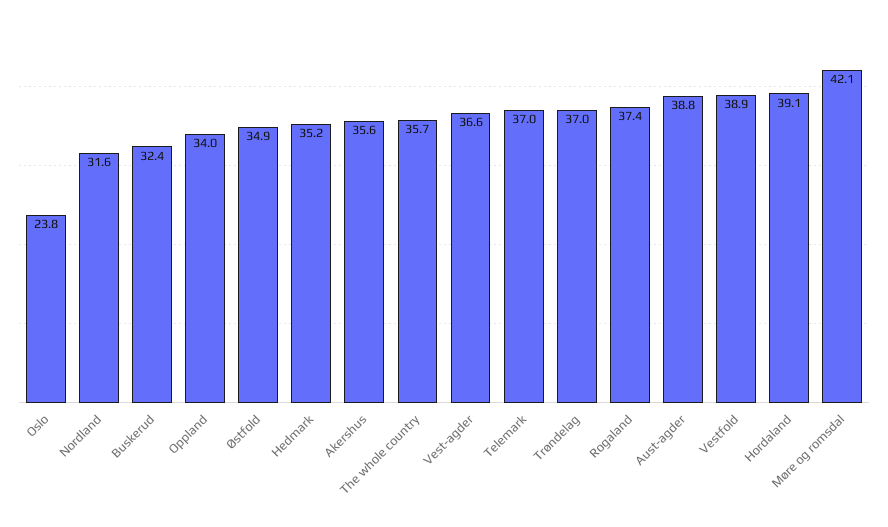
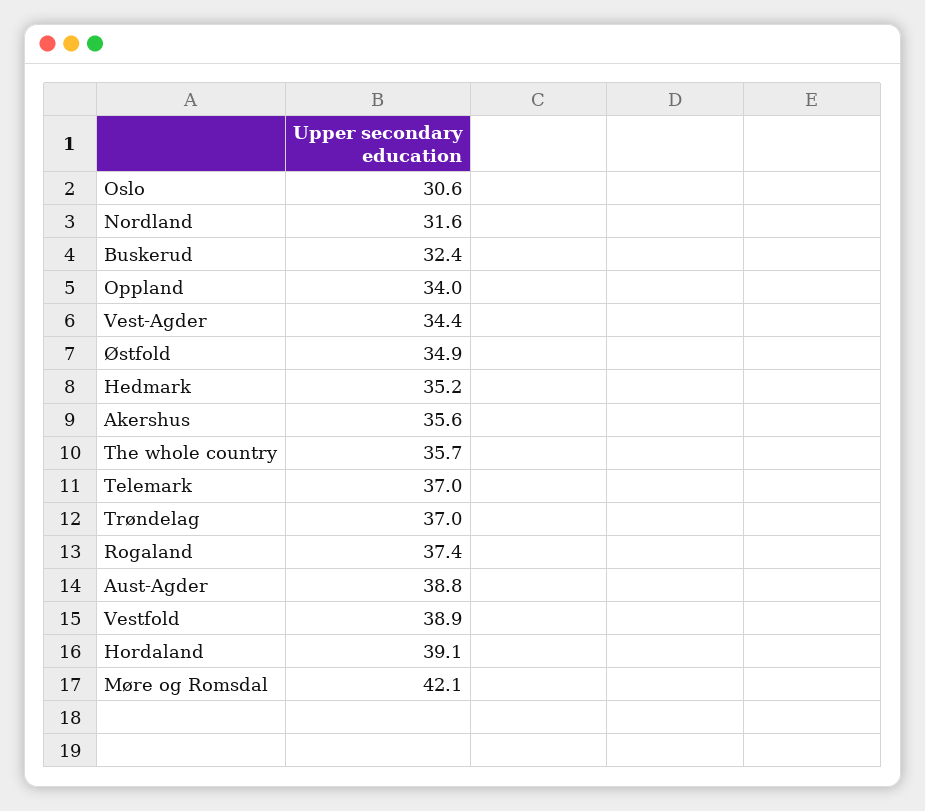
  {
-   "Oslo": 23.8,
+   "Oslo": 30.6,
    "Nordland": 31.6,
    "Buskerud": 32.4,
    "Oppland": 34,
    "Østfold": 34.9,
    "Hedmark": 35.2,
    "Akershus": 35.6,
    "The whole country": 35.7,
-   "Vest-agder": 36.6,
+   "Vest-agder": 34.4,
    "Telemark": 37,
    "Trøndelag": 37,
    "Rogaland": 37.4,
    "Aust-agder": 38.8,
    "Vestfold": 38.9,
    "Hordaland": 39.1,
    "Møre og romsdal": 42.1
  }

